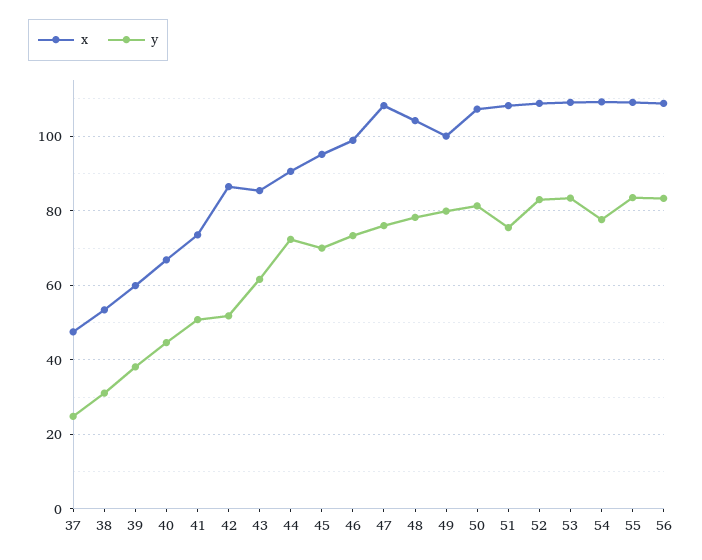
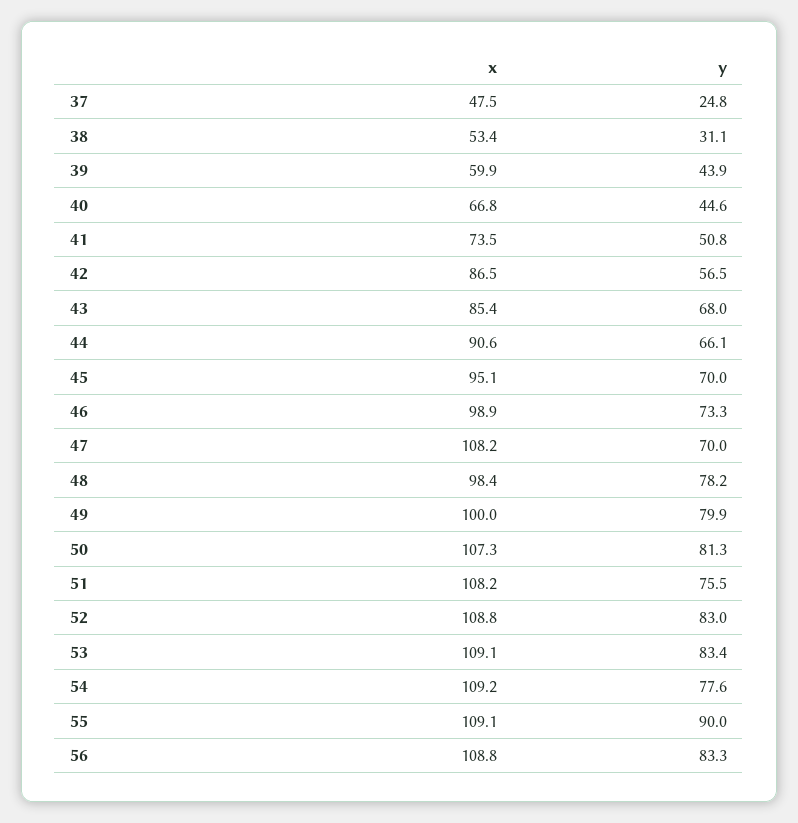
  {
    "x": {
      "37": 47.5,
      "38": 53.4,
      "39": 59.9,
      "40": 66.8,
      "41": 73.5,
      "42": 86.5,
      "43": 85.4,
      "44": 90.6,
      "45": 95.1,
      "46": 98.9,
      "47": 108.2,
-     "48": 104,
+     "48": 98.4,
      "49": 100,
      "50": 107.3,
      "51": 108.2,
      "52": 108.8,
      "53": 109.1,
      "54": 109.2,
      "55": 109.1,
      "56": 108.8
    },
    "y": {
      "37": 24.8,
      "38": 31.1,
-     "39": 38,
+     "39": 43.9,
      "40": 44.6,
      "41": 50.8,
-     "42": 52,
+     "42": 56.5,
-     "43": 62,
+     "43": 68,
-     "44": 72,
+     "44": 66.1,
      "45": 70,
      "46": 73.3,
-     "47": 76,
+     "47": 70,
      "48": 78.2,
      "49": 79.9,
      "50": 81.3,
      "51": 75.5,
      "52": 83,
      "53": 83.4,
      "54": 77.6,
-     "55": 84,
+     "55": 90,
      "56": 83.3
    }
  }

